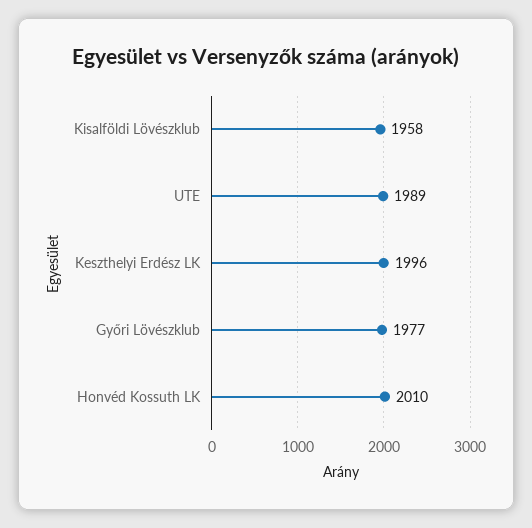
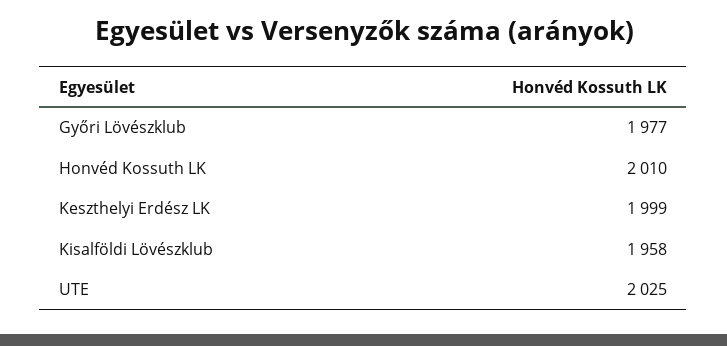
  {
    "Kisalföldi Lövészklub": 1958,
-   "UTE": 1989,
+   "UTE": 2025,
-   "Keszthelyi Erdész LK": 1996,
+   "Keszthelyi Erdész LK": 1999,
    "Győri Lövészklub": 1977,
    "Honvéd Kossuth LK": 2010
  }

